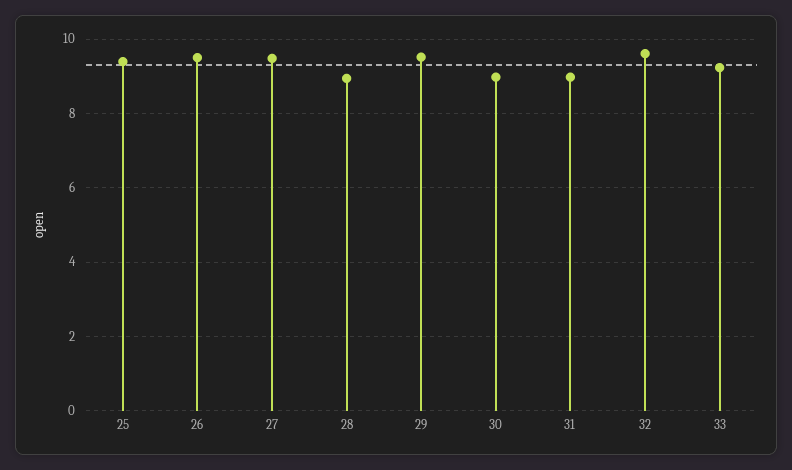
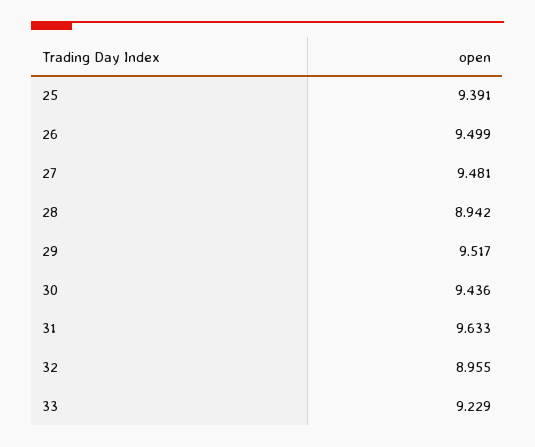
  {
    "25": 9.391,
    "26": 9.499,
    "27": 9.481,
    "28": 8.942,
    "29": 9.517,
-   "30": 9,
+   "30": 9.436,
-   "31": 9,
+   "31": 9.633,
-   "32": 9.6,
+   "32": 8.955,
    "33": 9.229
  }

